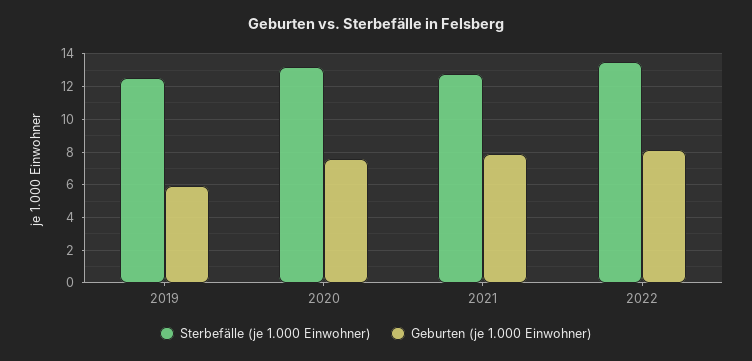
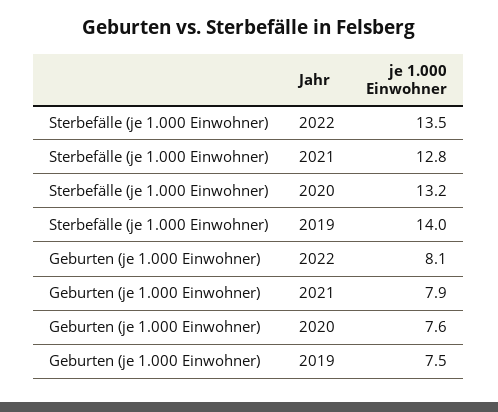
  {
    "Sterbefälle (je 1.000 Einwohner)": {
-     "2019": 12.5,
+     "2019": 14,
      "2020": 13.2,
      "2021": 12.8,
      "2022": 13.5
    },
    "Geburten (je 1.000 Einwohner)": {
-     "2019": 6,
+     "2019": 7.5,
      "2020": 7.6,
      "2021": 7.9,
      "2022": 8.1
    }
  }

